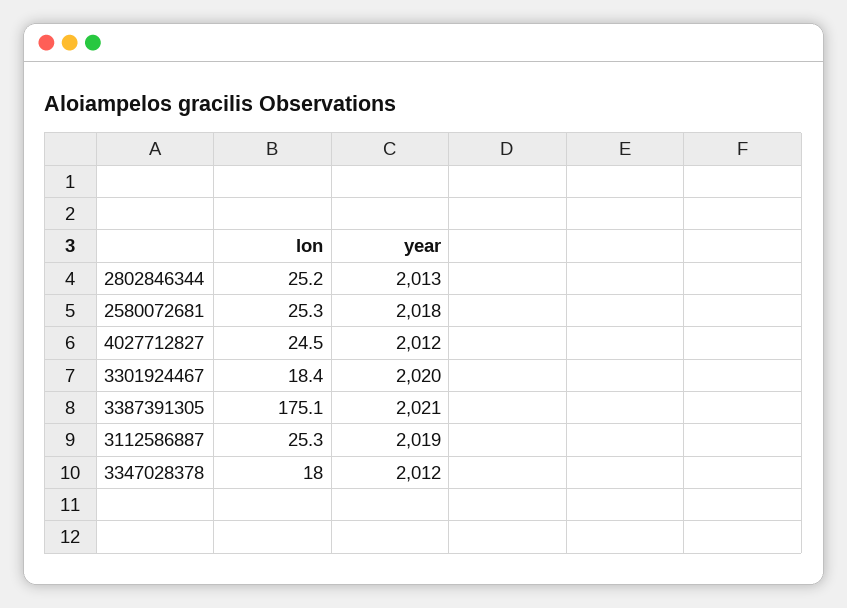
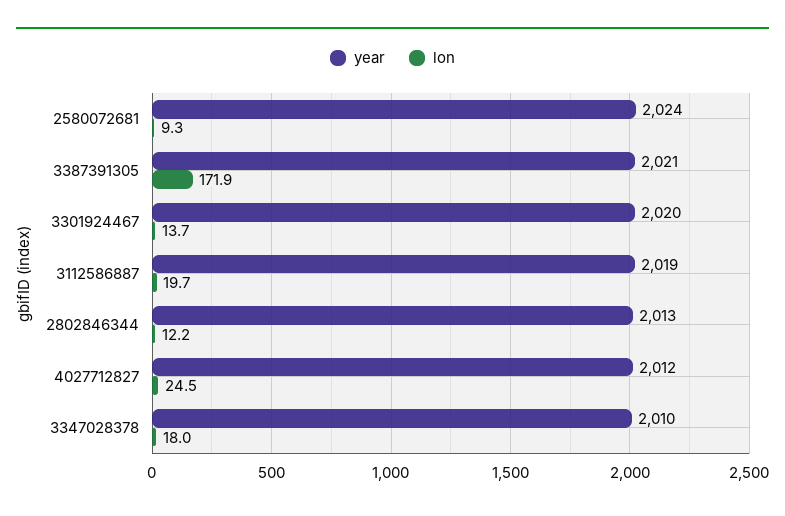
  {
    "lon": {
-     "2802846344": 25.2,
+     "2802846344": 12.2,
-     "2580072681": 25.3,
+     "2580072681": 9.3,
      "4027712827": 24.5,
-     "3301924467": 18.4,
+     "3301924467": 13.7,
-     "3387391305": 175.1,
+     "3387391305": 171.9,
-     "3112586887": 25.3,
+     "3112586887": 19.7,
      "3347028378": 18
    },
    "year": {
      "2802846344": 2013,
-     "2580072681": 2018,
+     "2580072681": 2024,
      "4027712827": 2012,
      "3301924467": 2020,
      "3387391305": 2021,
      "3112586887": 2019,
-     "3347028378": 2012
+     "3347028378": 2010
    }
  }

